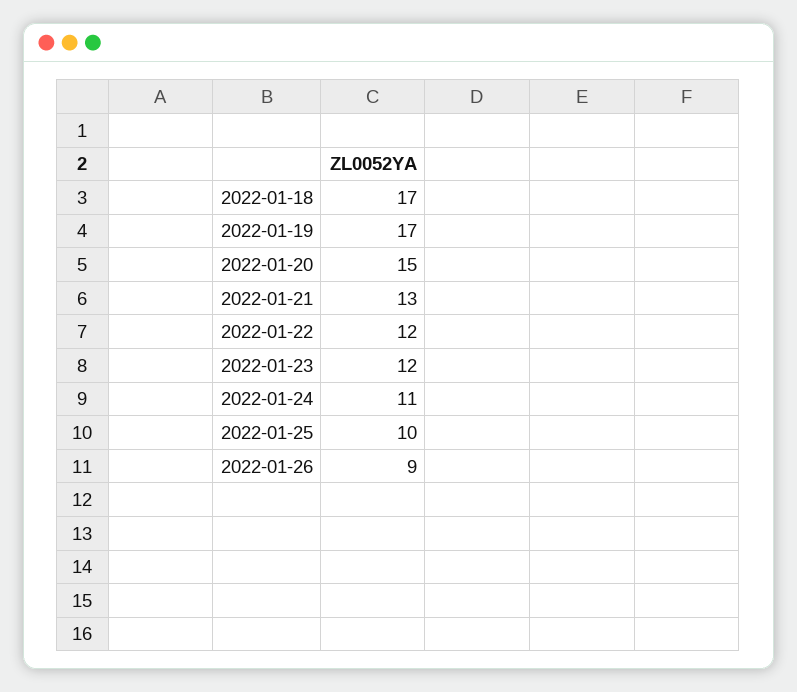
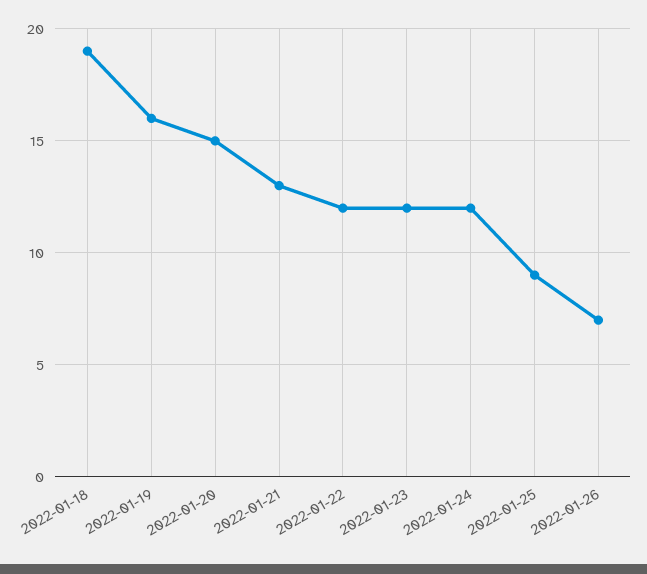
  {
-   "2022-01-18": 17,
+   "2022-01-18": 19,
-   "2022-01-19": 17,
+   "2022-01-19": 16,
    "2022-01-20": 15,
    "2022-01-21": 13,
    "2022-01-22": 12,
    "2022-01-23": 12,
-   "2022-01-24": 11,
+   "2022-01-24": 12,
-   "2022-01-25": 10,
+   "2022-01-25": 9,
-   "2022-01-26": 9
+   "2022-01-26": 7
  }

